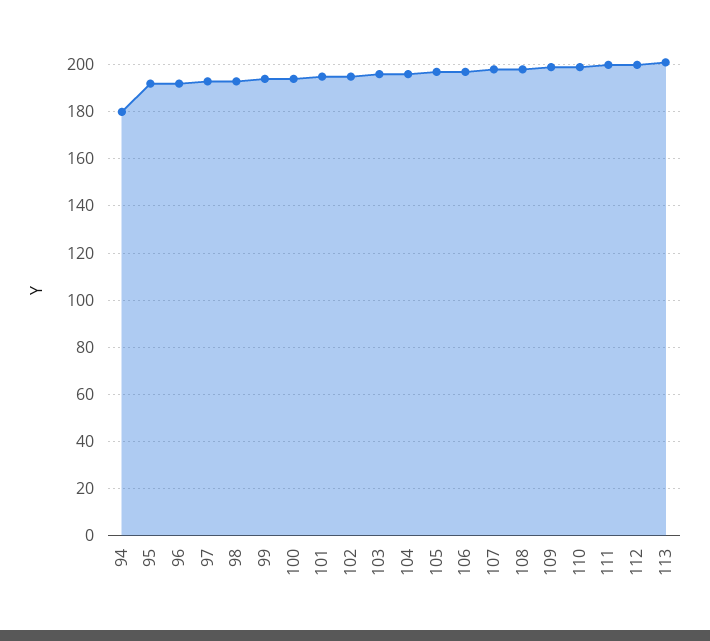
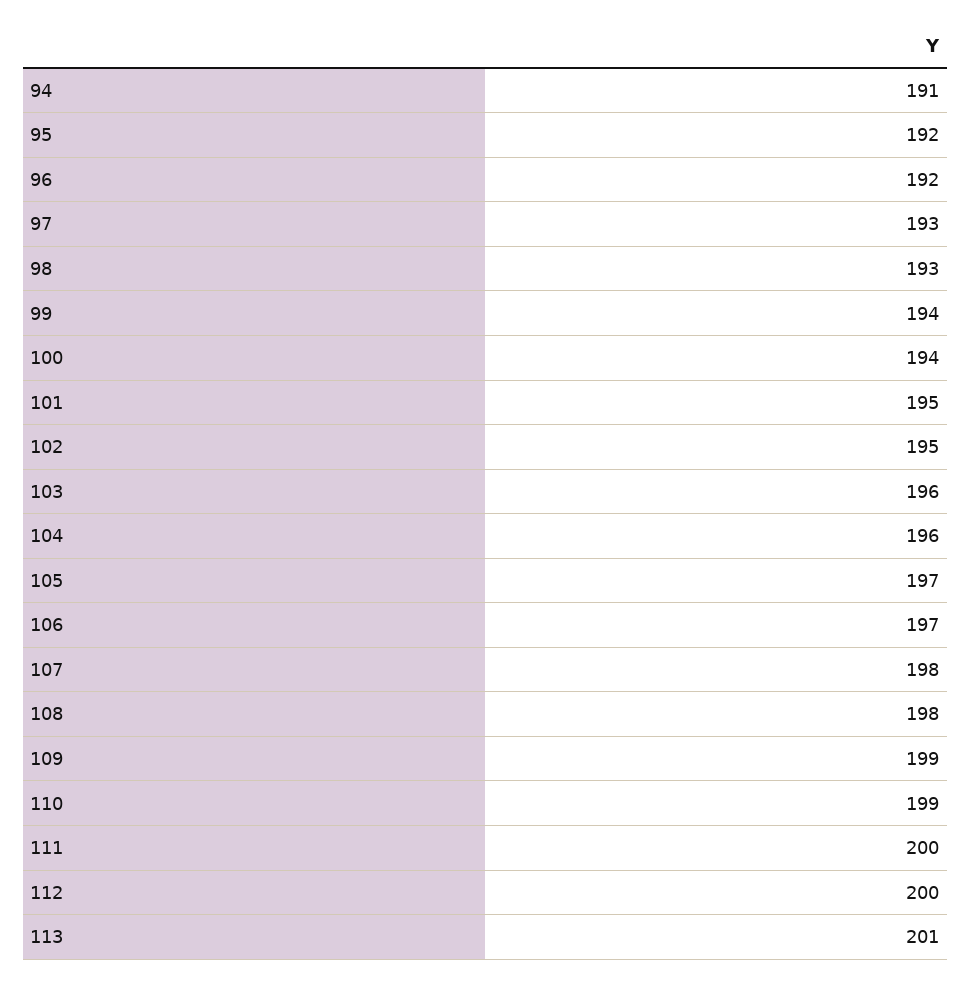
  {
-   "94": 180,
+   "94": 191,
    "95": 192,
    "96": 192,
    "97": 193,
    "98": 193,
    "99": 194,
    "100": 194,
    "101": 195,
    "102": 195,
    "103": 196,
    "104": 196,
    "105": 197,
    "106": 197,
    "107": 198,
    "108": 198,
    "109": 199,
    "110": 199,
    "111": 200,
    "112": 200,
    "113": 201
  }

